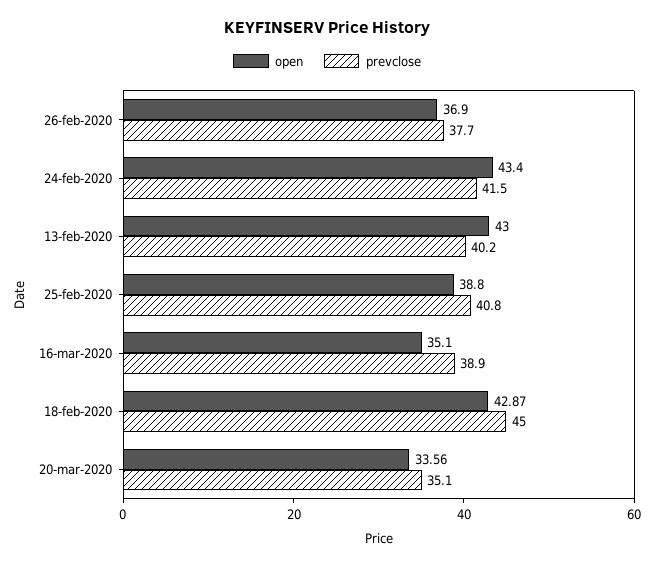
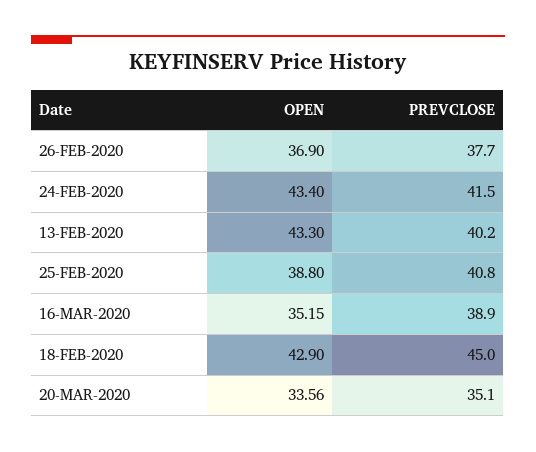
  {
    "open": {
      "26-feb-2020": 36.9,
      "24-feb-2020": 43.4,
-     "13-feb-2020": 43,
+     "13-feb-2020": 43.3,
      "25-feb-2020": 38.8,
-     "16-mar-2020": 35.1,
+     "16-mar-2020": 35.15,
-     "18-feb-2020": 42.87,
+     "18-feb-2020": 42.9,
      "20-mar-2020": 33.56
    },
    "prevclose": {
      "26-feb-2020": 37.7,
      "24-feb-2020": 41.5,
      "13-feb-2020": 40.2,
      "25-feb-2020": 40.8,
      "16-mar-2020": 38.9,
      "18-feb-2020": 45,
      "20-mar-2020": 35.1
    }
  }

